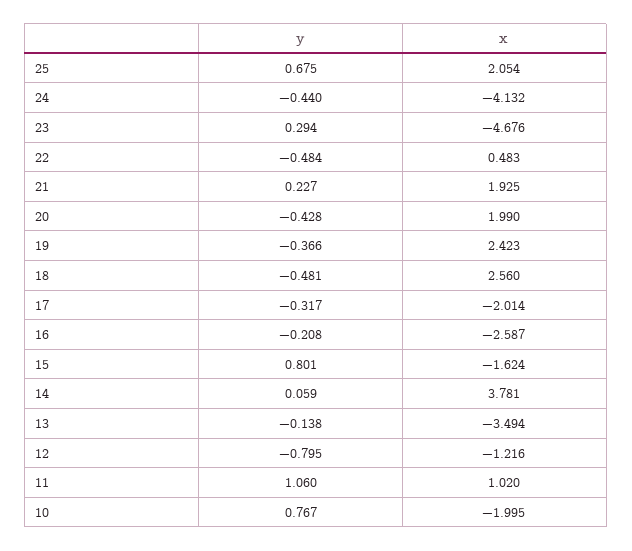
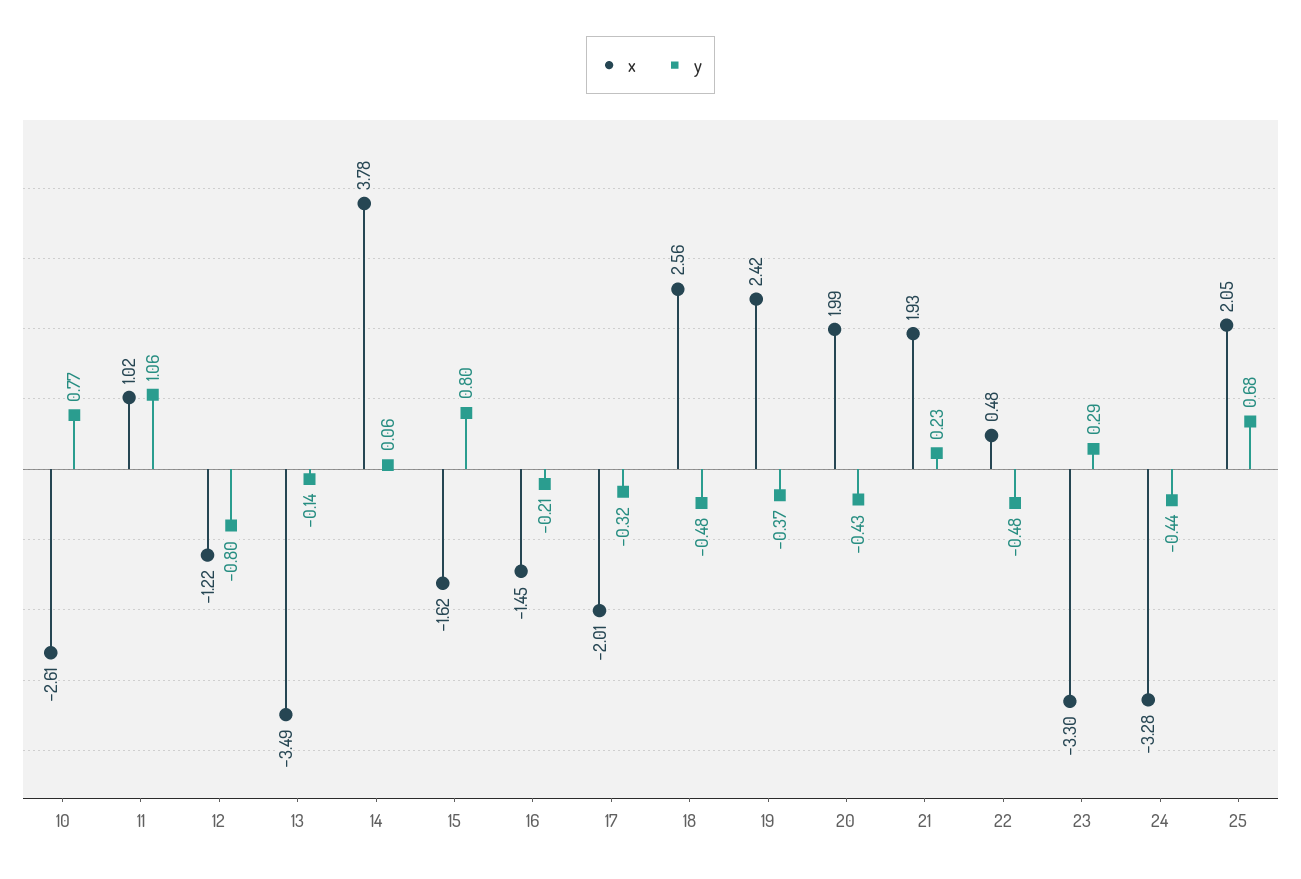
  {
    "y": {
      "25": 0.675,
      "24": -0.44,
      "23": 0.294,
      "22": -0.484,
      "21": 0.227,
      "20": -0.428,
      "19": -0.366,
      "18": -0.481,
      "17": -0.317,
      "16": -0.208,
      "15": 0.801,
      "14": 0.059,
      "13": -0.138,
      "12": -0.795,
      "11": 1.06,
      "10": 0.767
    },
    "x": {
      "25": 2.054,
-     "24": -4.132,
+     "24": -3.28,
-     "23": -4.676,
+     "23": -3.3,
      "22": 0.483,
      "21": 1.925,
      "20": 1.99,
      "19": 2.423,
      "18": 2.56,
      "17": -2.014,
-     "16": -2.587,
+     "16": -1.45,
      "15": -1.624,
      "14": 3.781,
      "13": -3.494,
      "12": -1.216,
      "11": 1.02,
-     "10": -1.995
+     "10": -2.61
    }
  }

